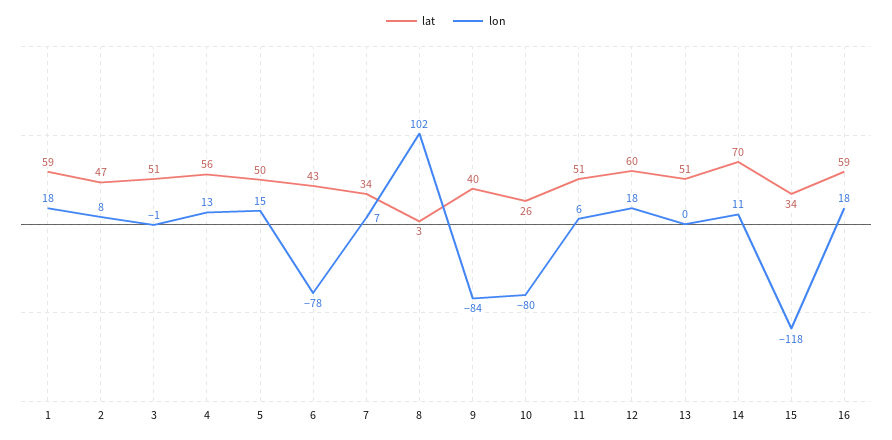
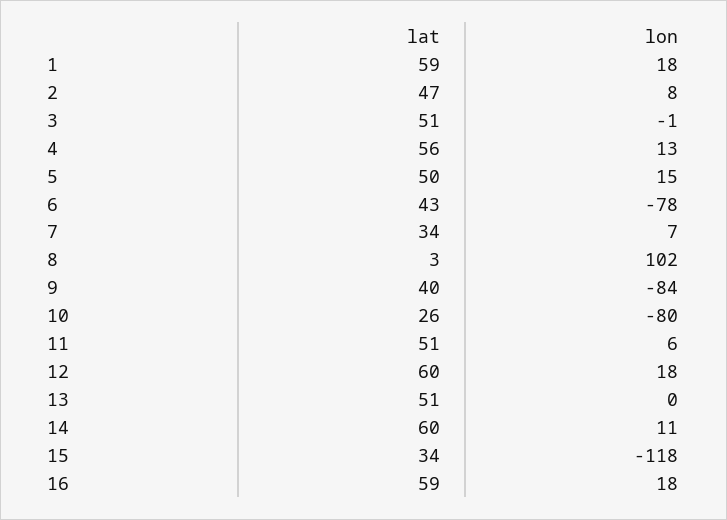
  {
    "lat": {
      "1": 59,
      "2": 47,
      "3": 51,
      "4": 56,
      "5": 50,
      "6": 43,
      "7": 34,
      "8": 3,
      "9": 40,
      "10": 26,
      "11": 51,
      "12": 60,
      "13": 51,
-     "14": 70,
+     "14": 60,
      "15": 34,
      "16": 59
    },
    "lon": {
      "1": 18,
      "2": 8,
      "3": -1,
      "4": 13,
      "5": 15,
      "6": -78,
      "7": 7,
      "8": 102,
      "9": -84,
      "10": -80,
      "11": 6,
      "12": 18,
      "13": 0,
      "14": 11,
      "15": -118,
      "16": 18
    }
  }

